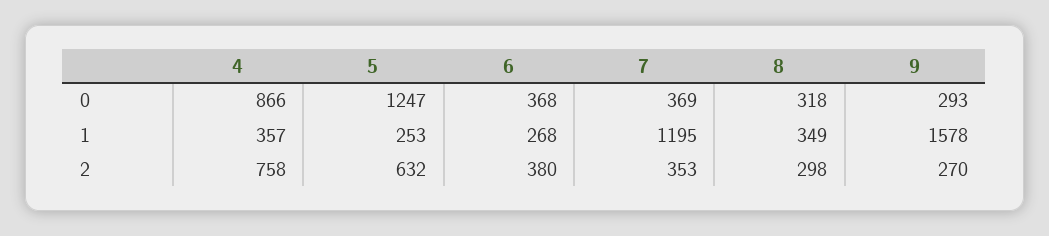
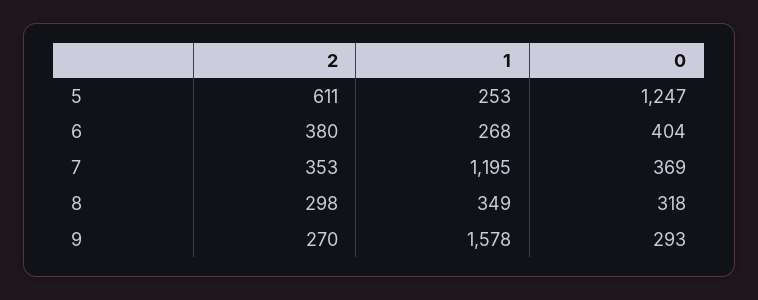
  {
-   "4": {
-     "0": 866,
-     "1": 357,
-     "2": 758
-   },
    "5": {
      "0": 1247,
      "1": 253,
-     "2": 632
+     "2": 611
    },
    "6": {
-     "0": 368,
+     "0": 404,
      "1": 268,
      "2": 380
    },
    "7": {
      "0": 369,
      "1": 1195,
      "2": 353
    },
    "8": {
      "0": 318,
      "1": 349,
      "2": 298
    },
    "9": {
      "0": 293,
      "1": 1578,
      "2": 270
    }
  }

